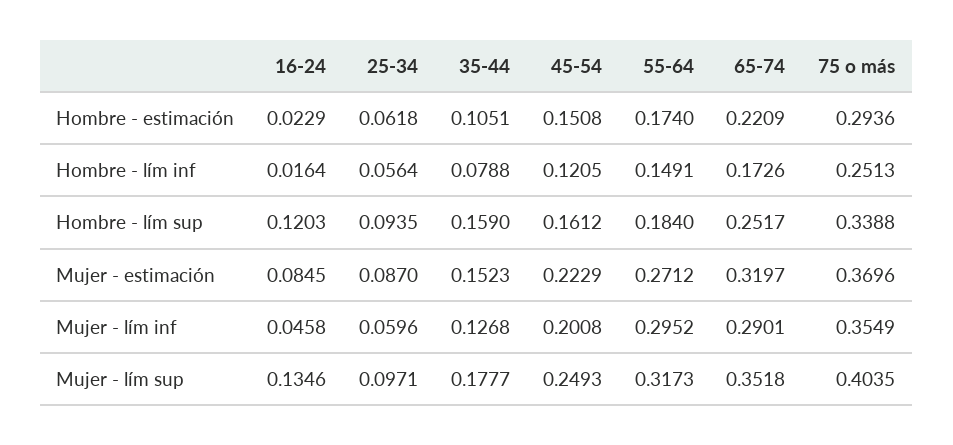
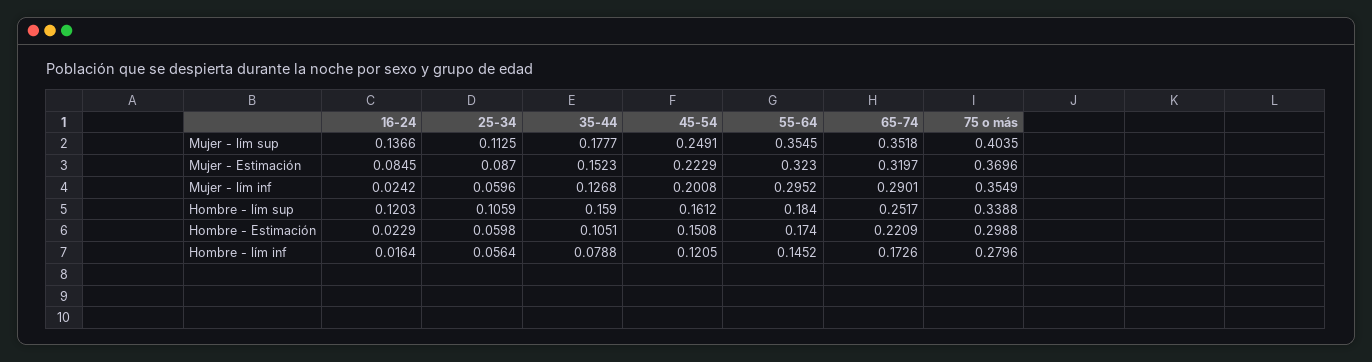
  {
    "16-24": {
      "Hombre - estimación": 0.0229,
      "Hombre - lím inf": 0.0164,
      "Hombre - lím sup": 0.1203,
      "Mujer - estimación": 0.0845,
-     "Mujer - lím inf": 0.0458,
+     "Mujer - lím inf": 0.0242,
-     "Mujer - lím sup": 0.1346
+     "Mujer - lím sup": 0.1366
    },
    "25-34": {
-     "Hombre - estimación": 0.0618,
+     "Hombre - estimación": 0.0598,
      "Hombre - lím inf": 0.0564,
-     "Hombre - lím sup": 0.0935,
+     "Hombre - lím sup": 0.1059,
      "Mujer - estimación": 0.087,
      "Mujer - lím inf": 0.0596,
-     "Mujer - lím sup": 0.0971
+     "Mujer - lím sup": 0.1125
    },
    "35-44": {
      "Hombre - estimación": 0.1051,
      "Hombre - lím inf": 0.0788,
      "Hombre - lím sup": 0.159,
      "Mujer - estimación": 0.1523,
      "Mujer - lím inf": 0.1268,
      "Mujer - lím sup": 0.1777
    },
    "45-54": {
      "Hombre - estimación": 0.1508,
      "Hombre - lím inf": 0.1205,
      "Hombre - lím sup": 0.1612,
      "Mujer - estimación": 0.2229,
      "Mujer - lím inf": 0.2008,
-     "Mujer - lím sup": 0.2493
+     "Mujer - lím sup": 0.2491
    },
    "55-64": {
      "Hombre - estimación": 0.174,
-     "Hombre - lím inf": 0.1491,
+     "Hombre - lím inf": 0.1452,
      "Hombre - lím sup": 0.184,
-     "Mujer - estimación": 0.2712,
+     "Mujer - estimación": 0.323,
      "Mujer - lím inf": 0.2952,
-     "Mujer - lím sup": 0.3173
+     "Mujer - lím sup": 0.3545
    },
    "65-74": {
      "Hombre - estimación": 0.2209,
      "Hombre - lím inf": 0.1726,
      "Hombre - lím sup": 0.2517,
      "Mujer - estimación": 0.3197,
      "Mujer - lím inf": 0.2901,
      "Mujer - lím sup": 0.3518
    },
    "75 o más": {
-     "Hombre - estimación": 0.2936,
+     "Hombre - estimación": 0.2988,
-     "Hombre - lím inf": 0.2513,
+     "Hombre - lím inf": 0.2796,
      "Hombre - lím sup": 0.3388,
      "Mujer - estimación": 0.3696,
      "Mujer - lím inf": 0.3549,
      "Mujer - lím sup": 0.4035
    }
  }

